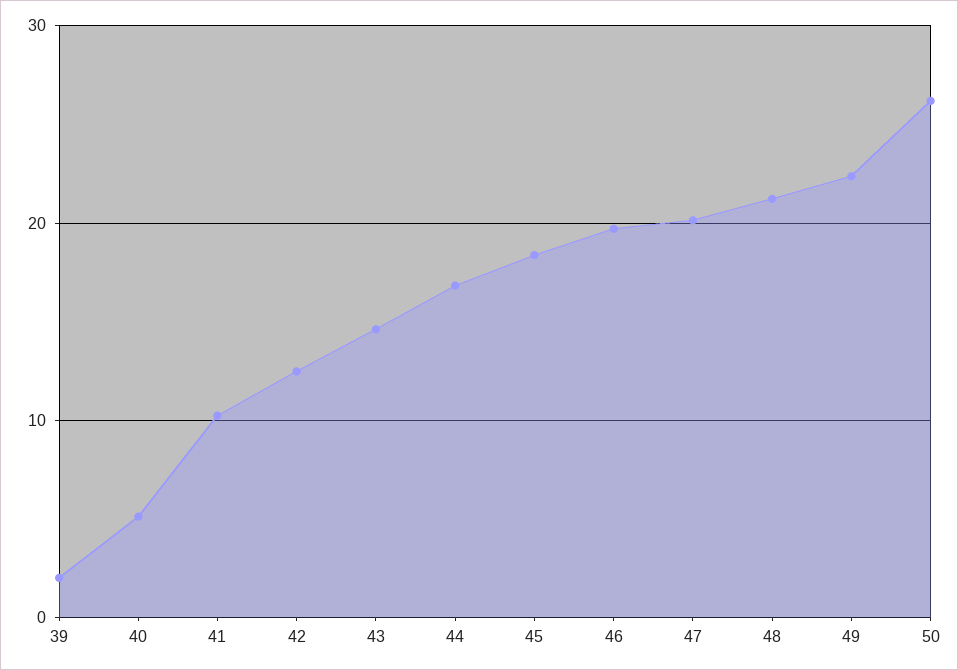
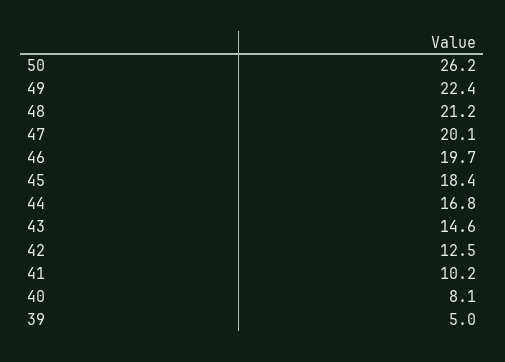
  {
-   "39": 2,
+   "39": 5,
-   "40": 5,
+   "40": 8.1,
    "41": 10.2,
    "42": 12.5,
    "43": 14.6,
    "44": 16.8,
    "45": 18.4,
    "46": 19.7,
    "47": 20.1,
    "48": 21.2,
    "49": 22.4,
    "50": 26.2
  }

